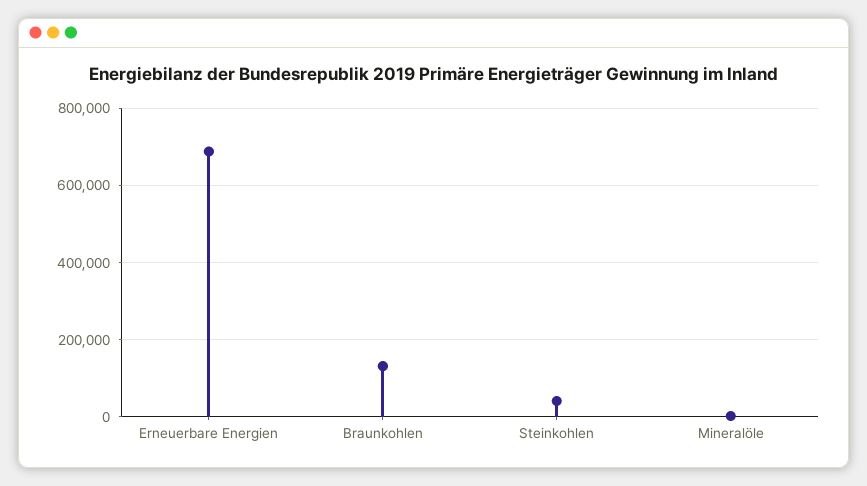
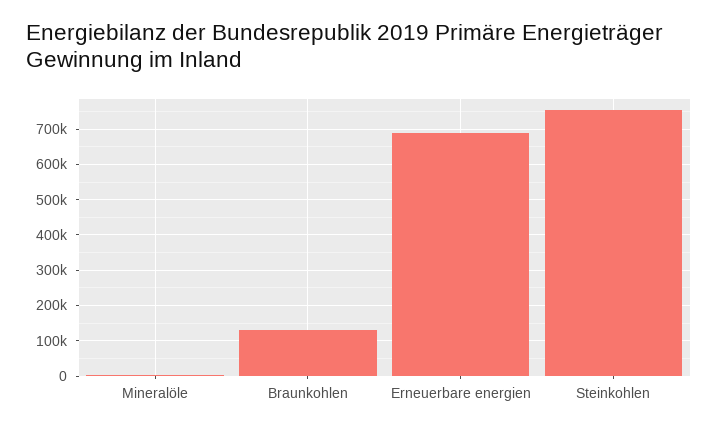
  {
    "Erneuerbare Energien": 680000,
    "Braunkohlen": 140000,
-   "Steinkohlen": 40000,
+   "Steinkohlen": 760000,
    "Mineralöle": 0
  }

